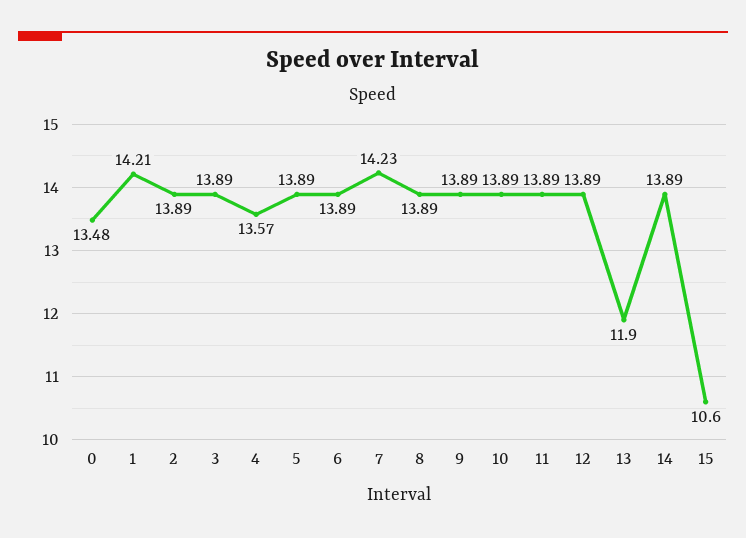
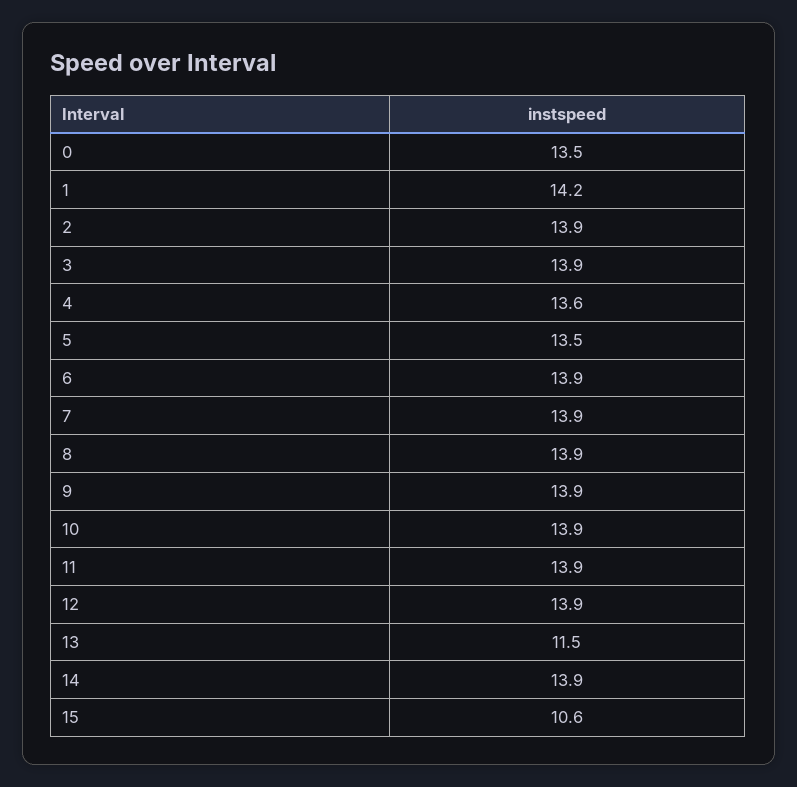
  {
    "0": 13.48,
    "1": 14.21,
    "2": 13.89,
    "3": 13.89,
    "4": 13.57,
-   "5": 13.89,
+   "5": 13.5,
    "6": 13.89,
-   "7": 14.23,
+   "7": 13.9,
    "8": 13.89,
    "9": 13.89,
    "10": 13.89,
    "11": 13.89,
    "12": 13.89,
-   "13": 11.9,
+   "13": 11.5,
    "14": 13.89,
    "15": 10.6
  }

